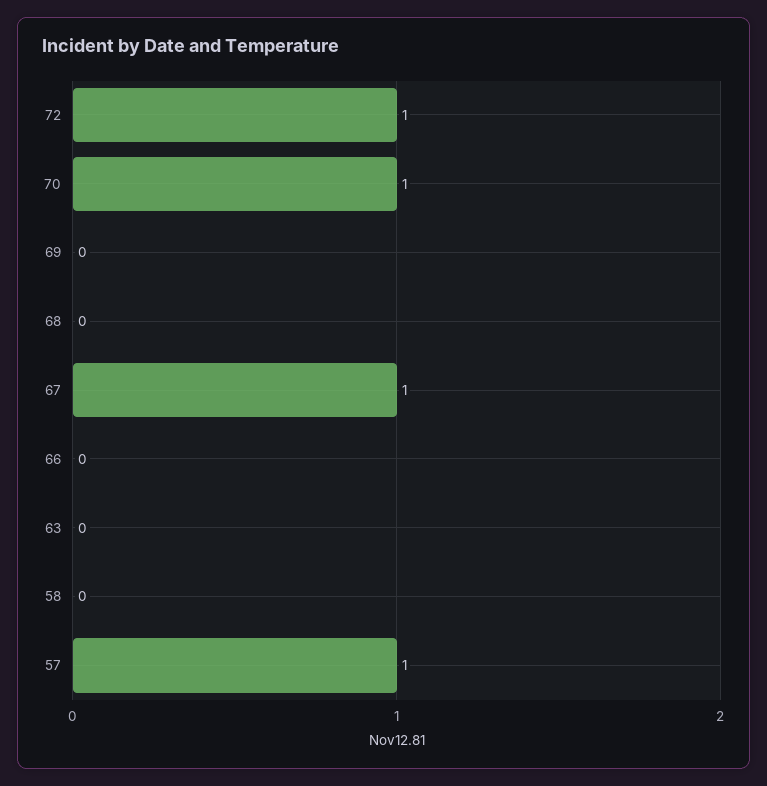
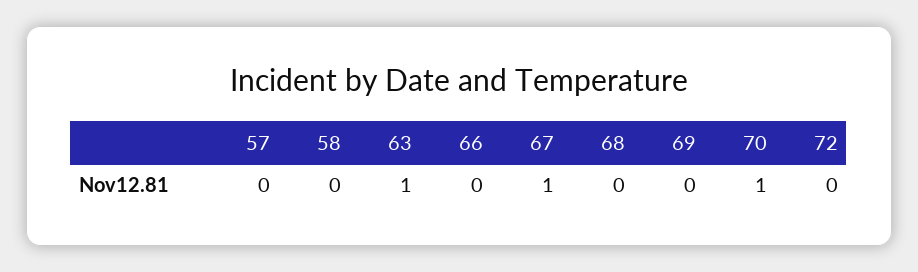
  {
-   "72": 1,
+   "72": 0,
    "70": 1,
    "69": 0,
    "68": 0,
    "67": 1,
    "66": 0,
-   "63": 0,
+   "63": 1,
    "58": 0,
-   "57": 1
+   "57": 0
  }

